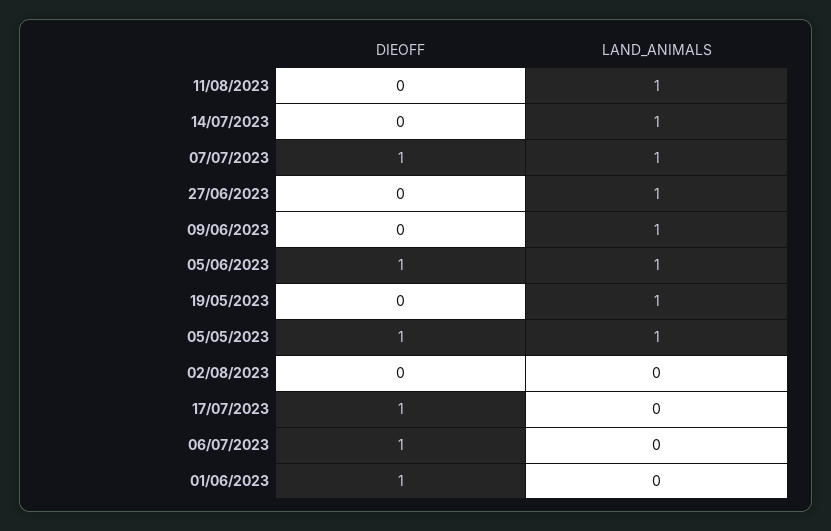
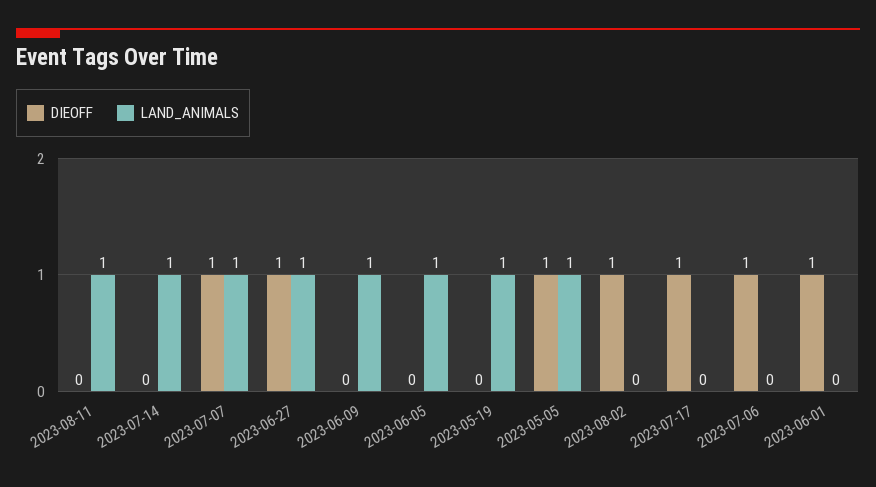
  {
    "DIEOFF": {
      "11/08/2023": 0,
      "14/07/2023": 0,
      "07/07/2023": 1,
-     "27/06/2023": 0,
+     "27/06/2023": 1,
      "09/06/2023": 0,
-     "05/06/2023": 1,
+     "05/06/2023": 0,
      "19/05/2023": 0,
      "05/05/2023": 1,
-     "02/08/2023": 0,
+     "02/08/2023": 1,
      "17/07/2023": 1,
      "06/07/2023": 1,
      "01/06/2023": 1
    },
    "LAND_ANIMALS": {
      "11/08/2023": 1,
      "14/07/2023": 1,
      "07/07/2023": 1,
      "27/06/2023": 1,
      "09/06/2023": 1,
      "05/06/2023": 1,
      "19/05/2023": 1,
      "05/05/2023": 1,
      "02/08/2023": 0,
      "17/07/2023": 0,
      "06/07/2023": 0,
      "01/06/2023": 0
    }
  }

